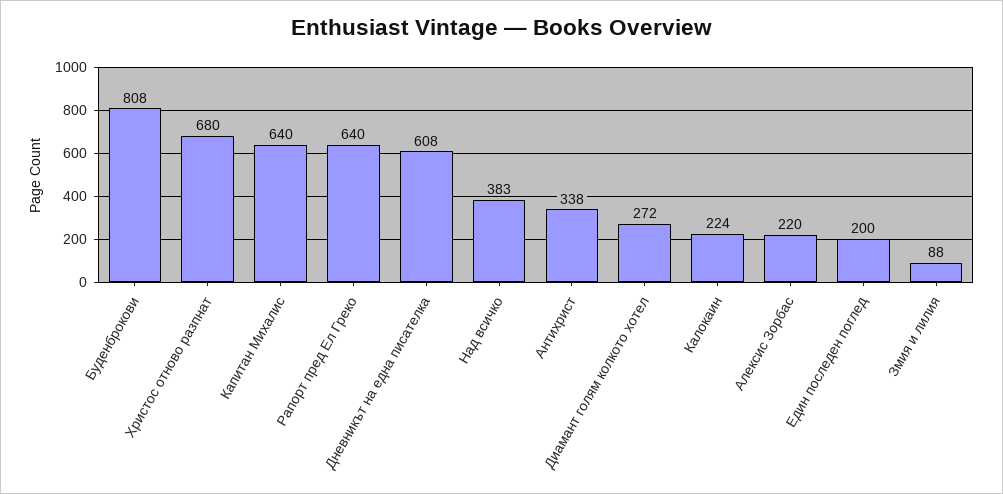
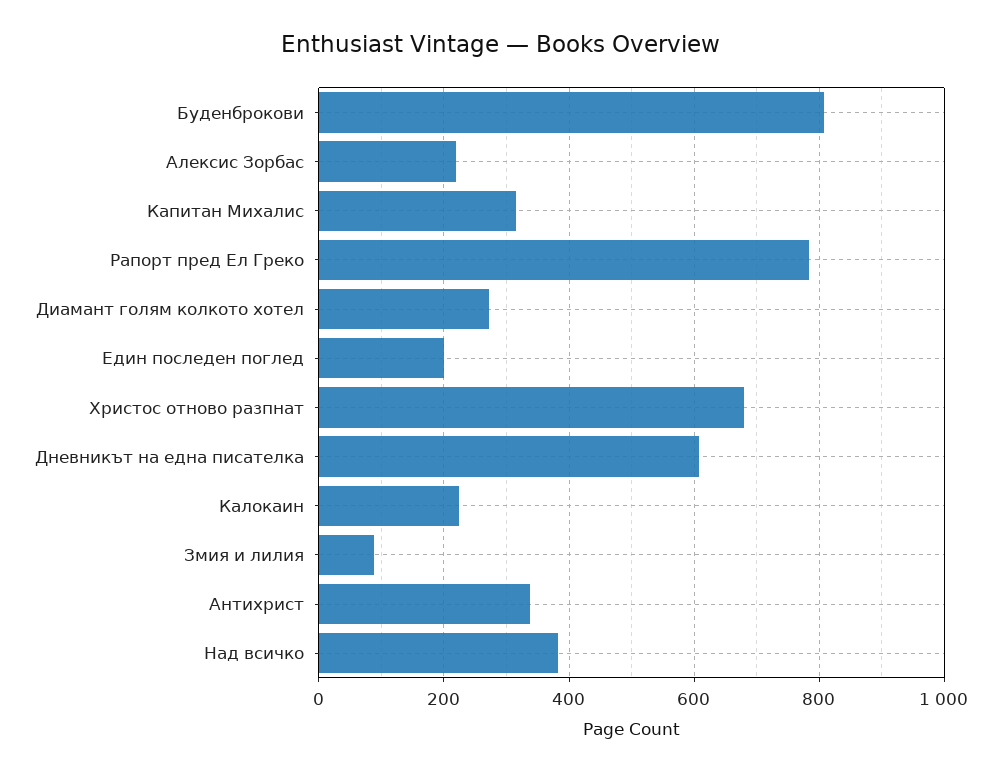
  {
    "Буденброкови": 808,
    "Христос отново разпнат": 680,
-   "Капитан Михалис": 640,
+   "Капитан Михалис": 320,
-   "Рапорт пред Ел Греко": 640,
+   "Рапорт пред Ел Греко": 780,
    "Дневникът на една писателка": 608,
    "Над всичко": 383,
    "Антихрист": 338,
    "Диамант голям колкото хотел": 272,
    "Калокаин": 224,
    "Алексис Зорбас": 220,
    "Един последен поглед": 200,
    "Змия и лилия": 88
  }

